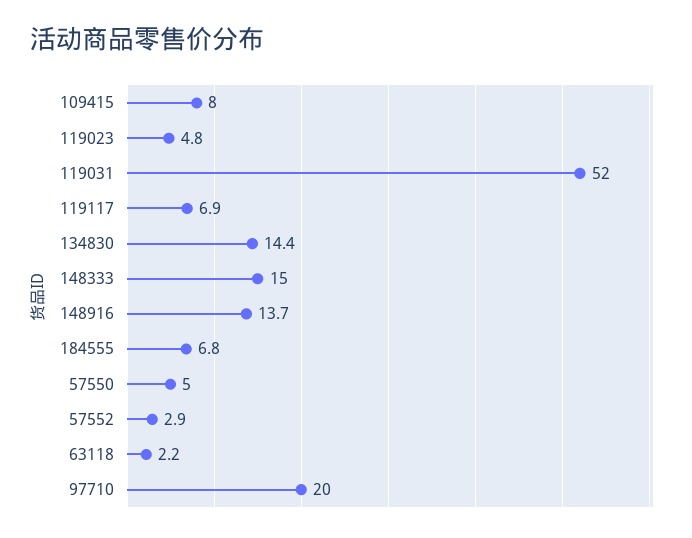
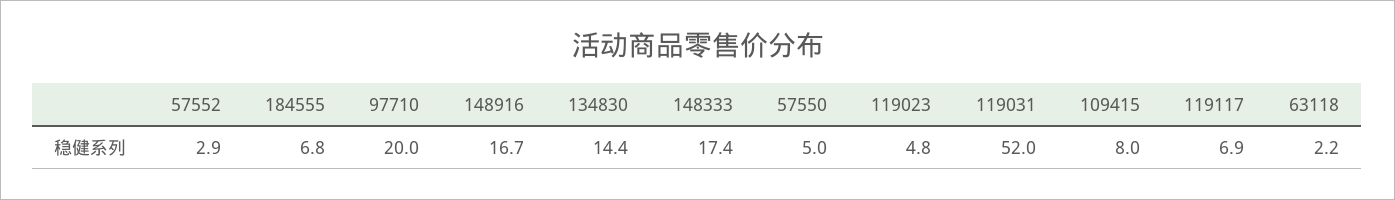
  {
    "109415": 8,
    "119023": 4.8,
    "119031": 52,
    "119117": 6.9,
    "134830": 14.4,
-   "148333": 15,
+   "148333": 17.4,
-   "148916": 13.7,
+   "148916": 16.7,
    "184555": 6.8,
    "57550": 5,
    "57552": 2.9,
    "63118": 2.2,
    "97710": 20
  }

